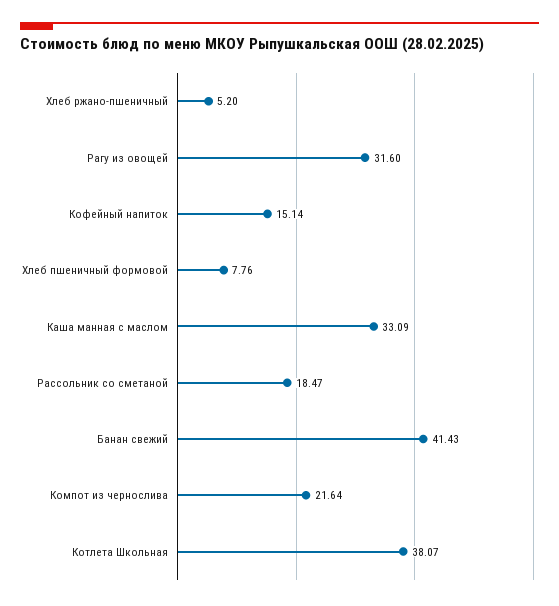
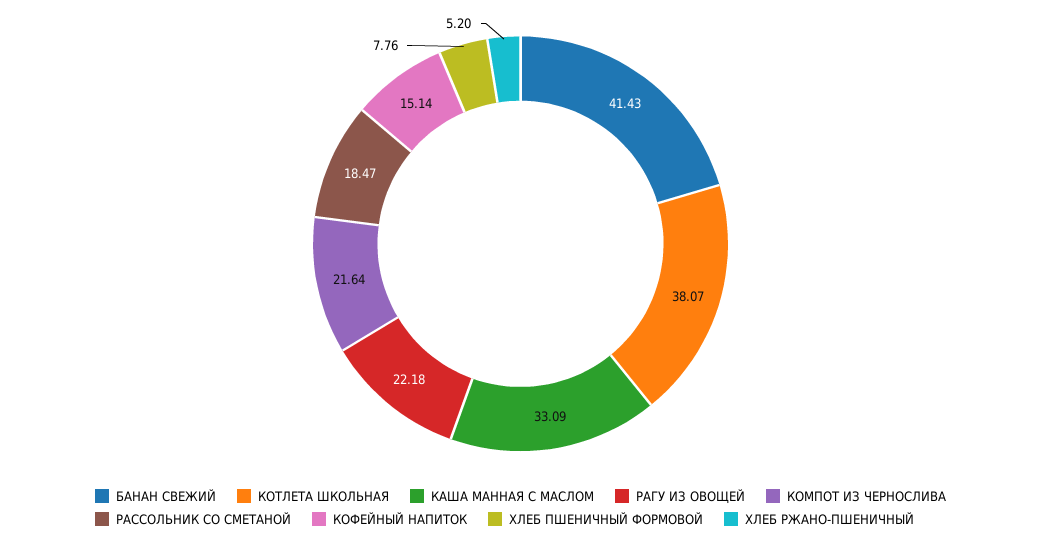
  {
    "Хлеб ржано-пшеничный": 5.2,
-   "Рагу из овощей": 31.6,
+   "Рагу из овощей": 22.18,
    "Кофейный напиток": 15.14,
    "Хлеб пшеничный формовой": 7.76,
    "Каша манная с маслом": 33.09,
    "Рассольник со сметаной": 18.47,
    "Банан свежий": 41.43,
    "Компот из чернослива": 21.64,
    "Котлета Школьная": 38.07
  }

